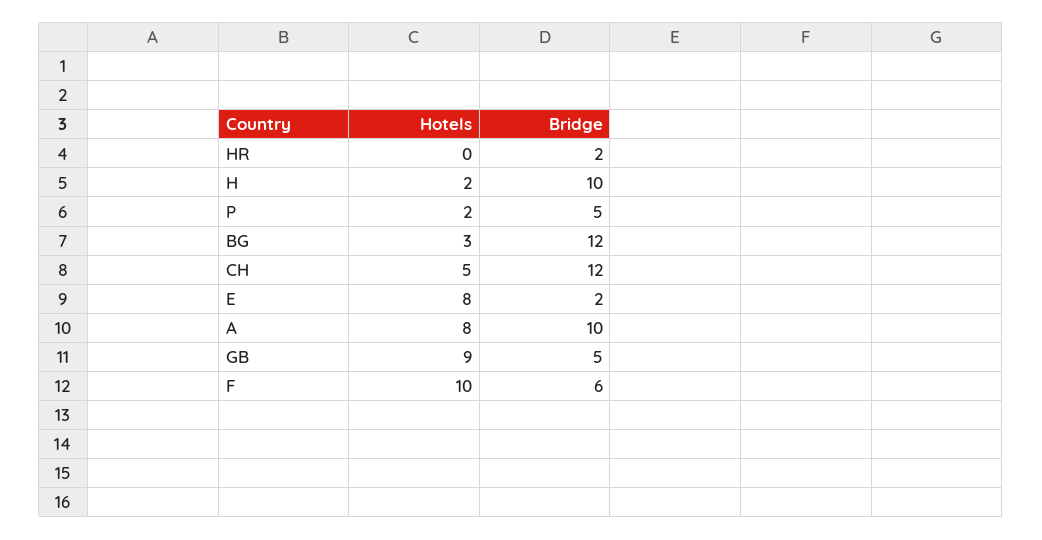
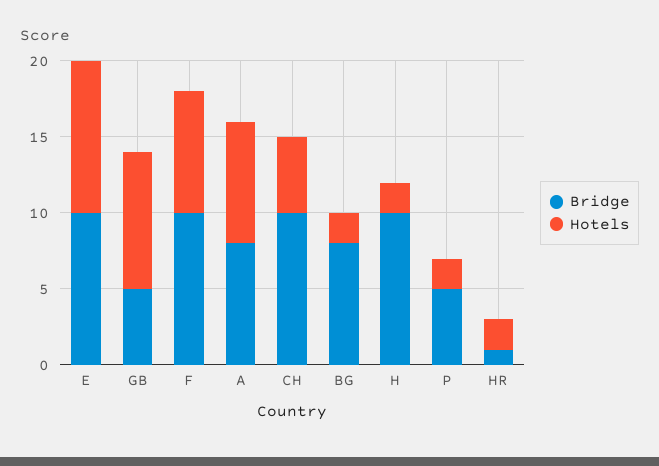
  {
    "Hotels": {
-     "HR": 0,
+     "HR": 2,
      "H": 2,
      "P": 2,
-     "BG": 3,
+     "BG": 2,
      "CH": 5,
-     "E": 8,
+     "E": 10,
      "A": 8,
      "GB": 9,
-     "F": 10
+     "F": 8
    },
    "Bridge": {
-     "HR": 2,
+     "HR": 1,
      "H": 10,
      "P": 5,
-     "BG": 12,
+     "BG": 8,
-     "CH": 12,
+     "CH": 10,
-     "E": 2,
+     "E": 10,
-     "A": 10,
+     "A": 8,
      "GB": 5,
-     "F": 6
+     "F": 10
    }
  }

